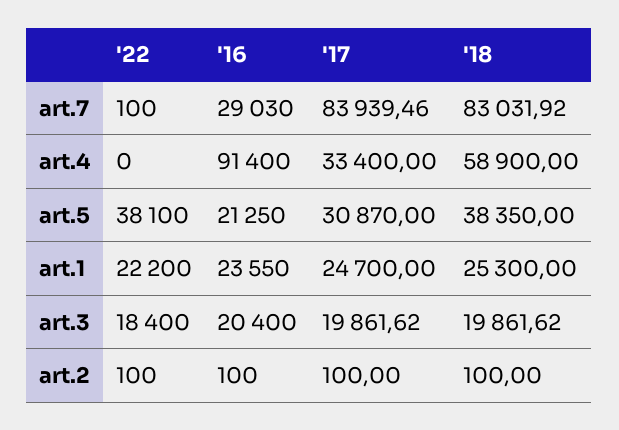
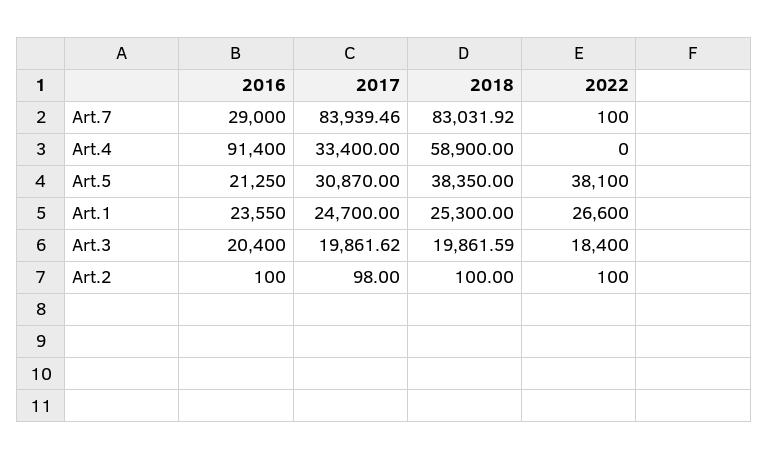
  {
    "'22": {
      "art.7": 100,
      "art.4": 0,
      "art.5": 38100,
-     "art.1": 22200,
+     "art.1": 26600,
      "art.3": 18400,
      "art.2": 100
    },
    "'16": {
-     "art.7": 29030,
+     "art.7": 29000,
      "art.4": 91400,
      "art.5": 21250,
      "art.1": 23550,
      "art.3": 20400,
      "art.2": 100
    },
    "'17": {
      "art.7": 83939.46,
      "art.4": 33400,
      "art.5": 30870,
      "art.1": 24700,
      "art.3": 19861.62,
-     "art.2": 100
+     "art.2": 98
    },
    "'18": {
      "art.7": 83031.92,
      "art.4": 58900,
      "art.5": 38350,
      "art.1": 25300,
-     "art.3": 19861.62,
+     "art.3": 19861.59,
      "art.2": 100
    }
  }

